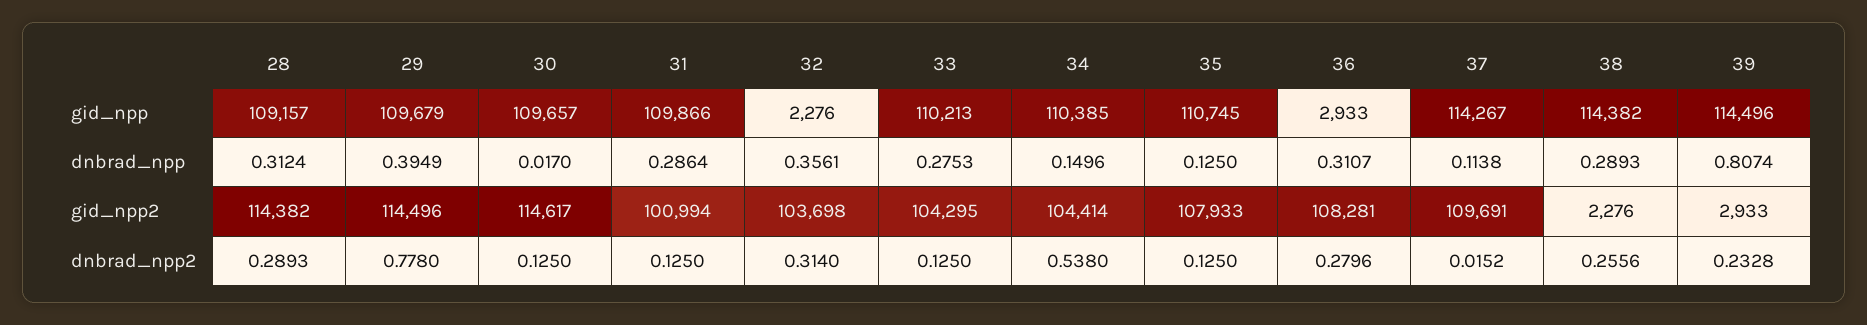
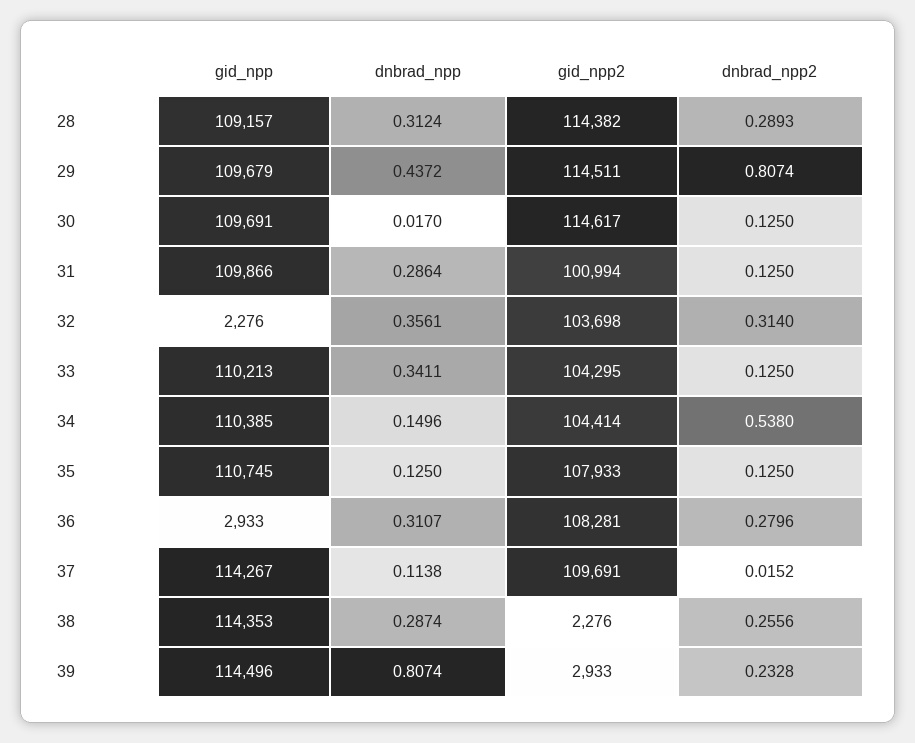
  {
    "28": {
      "gid_npp": 109157,
      "dnbrad_npp": 0.3124,
      "gid_npp2": 114382,
      "dnbrad_npp2": 0.2893
    },
    "29": {
      "gid_npp": 109679,
-     "dnbrad_npp": 0.3949,
+     "dnbrad_npp": 0.4372,
-     "gid_npp2": 114496,
+     "gid_npp2": 114511,
-     "dnbrad_npp2": 0.778
+     "dnbrad_npp2": 0.8074
    },
    "30": {
-     "gid_npp": 109657,
+     "gid_npp": 109691,
      "dnbrad_npp": 0.017,
      "gid_npp2": 114617,
      "dnbrad_npp2": 0.125
    },
    "31": {
      "gid_npp": 109866,
      "dnbrad_npp": 0.2864,
      "gid_npp2": 100994,
      "dnbrad_npp2": 0.125
    },
    "32": {
      "gid_npp": 2276,
      "dnbrad_npp": 0.3561,
      "gid_npp2": 103698,
      "dnbrad_npp2": 0.314
    },
    "33": {
      "gid_npp": 110213,
-     "dnbrad_npp": 0.2753,
+     "dnbrad_npp": 0.3411,
      "gid_npp2": 104295,
      "dnbrad_npp2": 0.125
    },
    "34": {
      "gid_npp": 110385,
      "dnbrad_npp": 0.1496,
      "gid_npp2": 104414,
      "dnbrad_npp2": 0.538
    },
    "35": {
      "gid_npp": 110745,
      "dnbrad_npp": 0.125,
      "gid_npp2": 107933,
      "dnbrad_npp2": 0.125
    },
    "36": {
      "gid_npp": 2933,
      "dnbrad_npp": 0.3107,
      "gid_npp2": 108281,
      "dnbrad_npp2": 0.2796
    },
    "37": {
      "gid_npp": 114267,
      "dnbrad_npp": 0.1138,
      "gid_npp2": 109691,
      "dnbrad_npp2": 0.0152
    },
    "38": {
-     "gid_npp": 114382,
+     "gid_npp": 114353,
-     "dnbrad_npp": 0.2893,
+     "dnbrad_npp": 0.2874,
      "gid_npp2": 2276,
      "dnbrad_npp2": 0.2556
    },
    "39": {
      "gid_npp": 114496,
      "dnbrad_npp": 0.8074,
      "gid_npp2": 2933,
      "dnbrad_npp2": 0.2328
    }
  }

